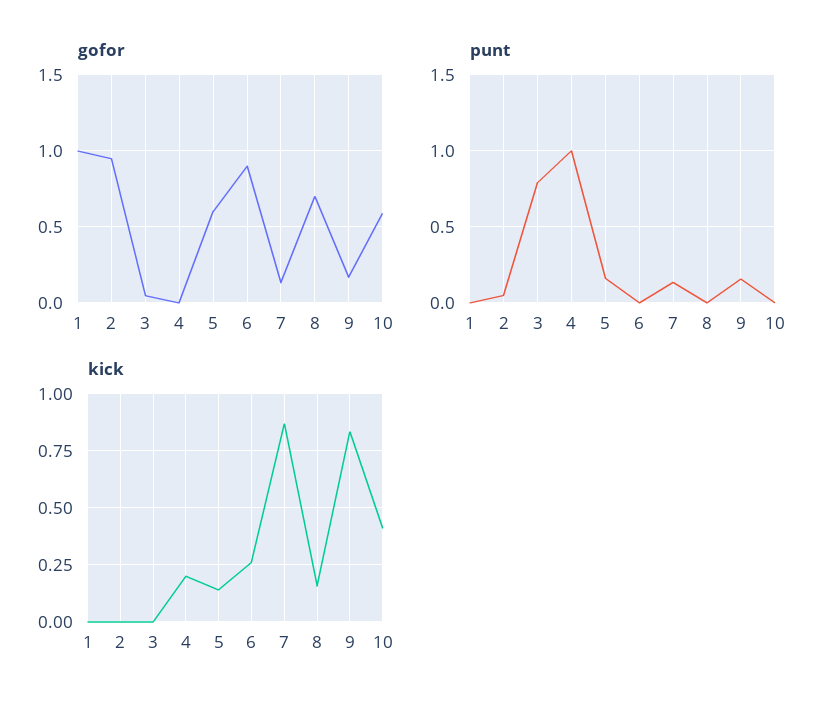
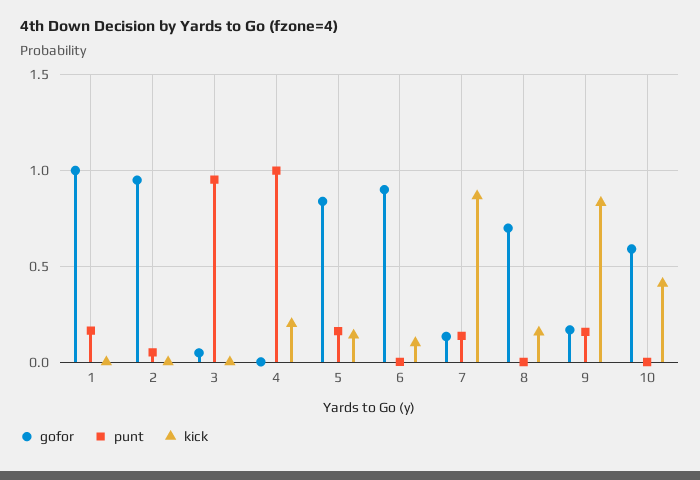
  {
    "gofor": {
      "1": 1,
      "2": 0.95,
      "3": 0.05,
      "4": 0,
-     "5": 0.6,
+     "5": 0.85,
      "6": 0.9,
      "7": 0.15,
      "8": 0.7,
      "9": 0.15,
      "10": 0.6
    },
    "punt": {
-     "1": 0,
+     "1": 0.15,
      "2": 0.05,
-     "3": 0.8,
+     "3": 0.95,
      "4": 1,
      "5": 0.15,
      "6": 0,
      "7": 0.15,
      "8": 0,
      "9": 0.15,
      "10": 0
    },
    "kick": {
      "1": 0,
      "2": 0,
      "3": 0,
      "4": 0.2,
      "5": 0.15,
-     "6": 0.25,
+     "6": 0.1,
      "7": 0.85,
      "8": 0.15,
      "9": 0.85,
      "10": 0.4
    }
  }

